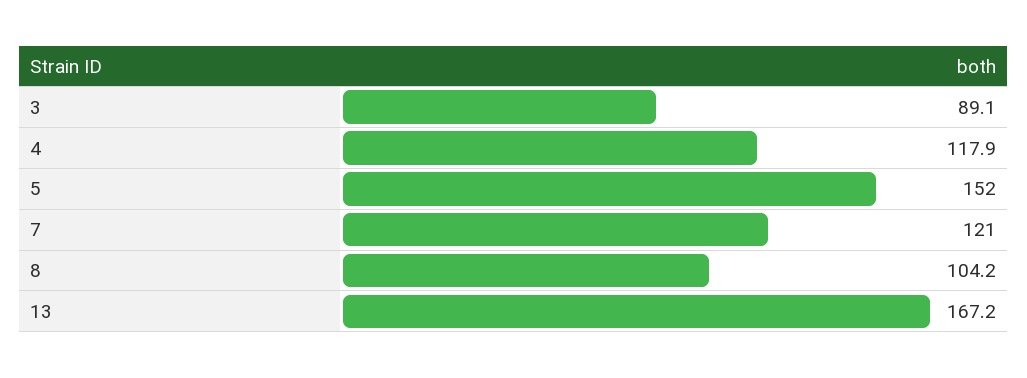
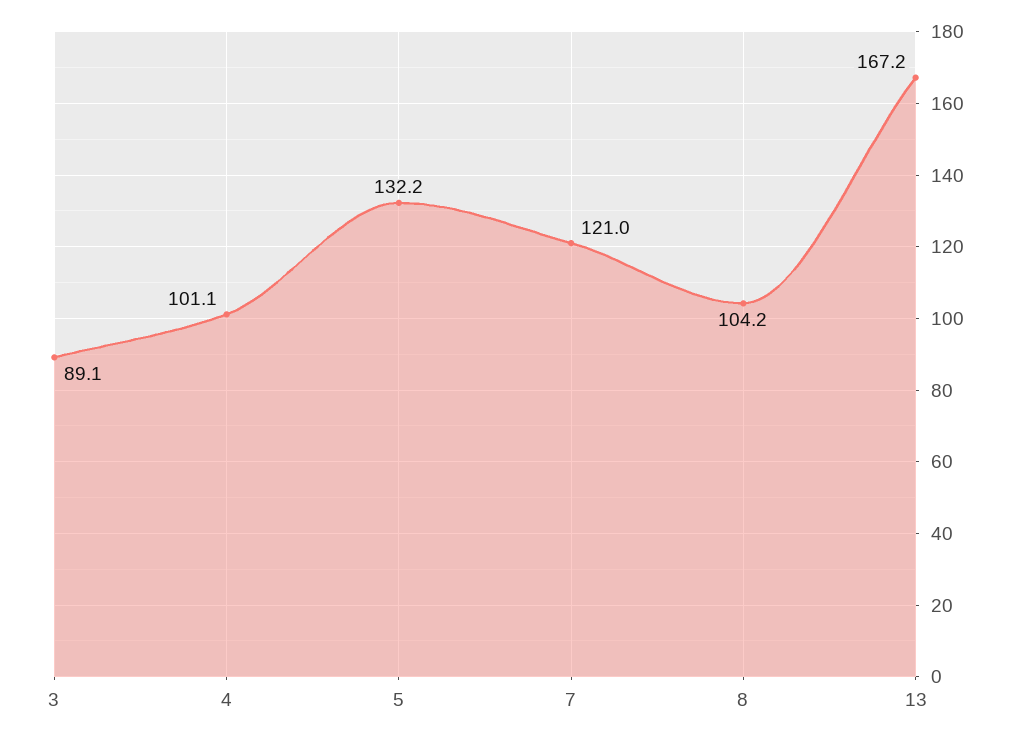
  {
    "3": 89.1,
-   "4": 117.9,
+   "4": 101.1,
-   "5": 152,
+   "5": 132.2,
    "7": 121,
    "8": 104.2,
    "13": 167.2
  }

